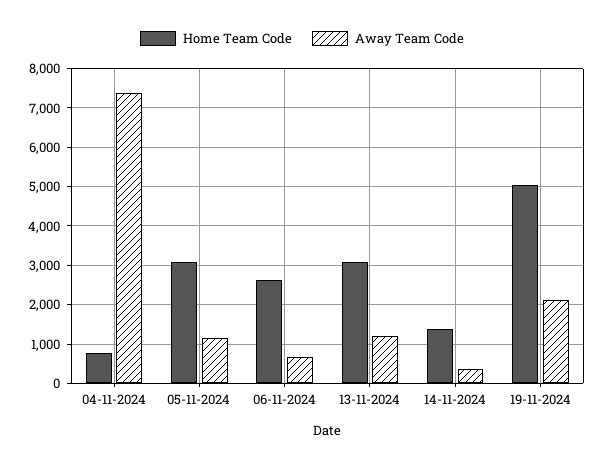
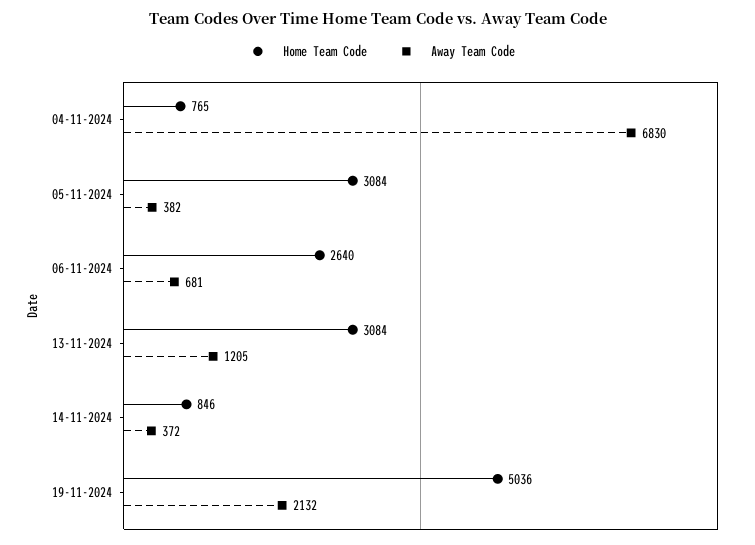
  {
    "Home Team Code": {
      "04-11-2024": 765,
      "05-11-2024": 3084,
      "06-11-2024": 2640,
      "13-11-2024": 3084,
-     "14-11-2024": 1400,
+     "14-11-2024": 846,
      "19-11-2024": 5036
    },
    "Away Team Code": {
-     "04-11-2024": 7400,
+     "04-11-2024": 6830,
-     "05-11-2024": 1200,
+     "05-11-2024": 382,
      "06-11-2024": 681,
      "13-11-2024": 1205,
      "14-11-2024": 372,
      "19-11-2024": 2132
    }
  }

